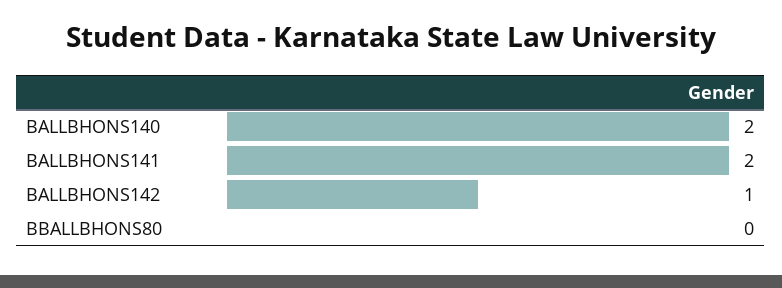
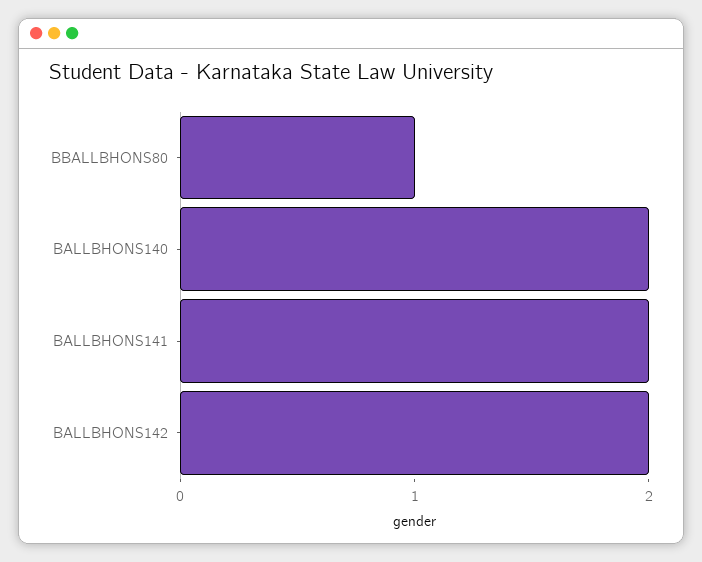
  {
    "BALLBHONS140": 2,
    "BALLBHONS141": 2,
-   "BALLBHONS142": 1,
+   "BALLBHONS142": 2,
-   "BBALLBHONS80": 0
+   "BBALLBHONS80": 1
  }

